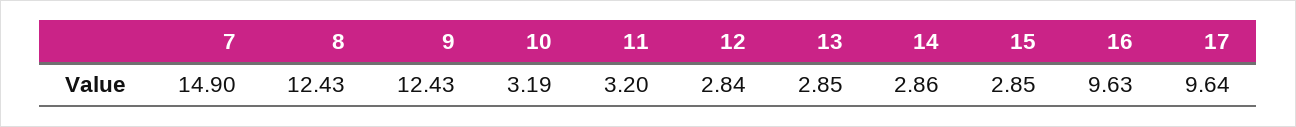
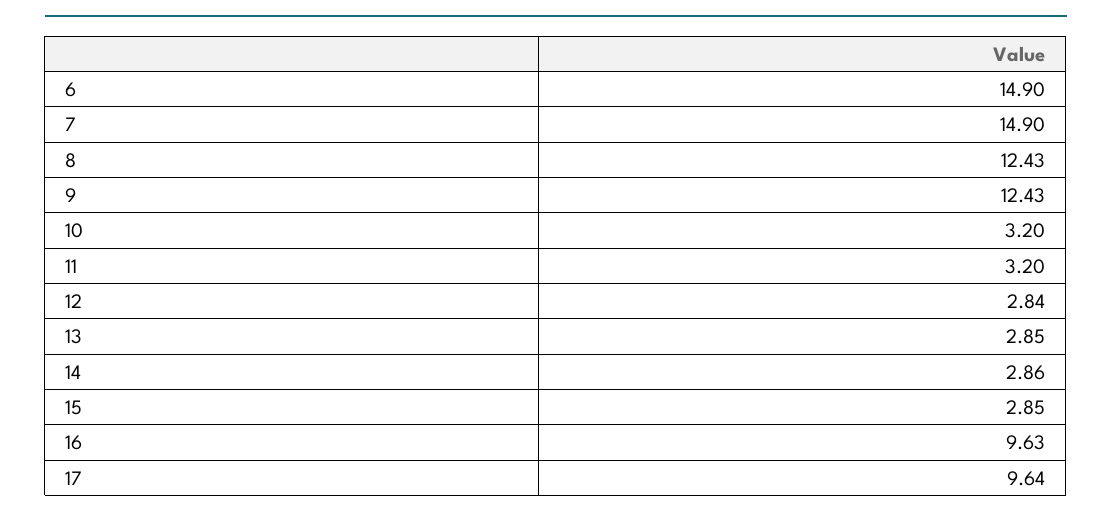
  {
    "7": 14.9,
    "8": 12.43,
    "9": 12.43,
-   "10": 3.19,
+   "10": 3.2,
    "11": 3.2,
    "12": 2.84,
    "13": 2.85,
    "14": 2.86,
    "15": 2.85,
    "16": 9.63,
-   "17": 9.64
+   "17": 9.64,
+   "6": 14.9
  }

